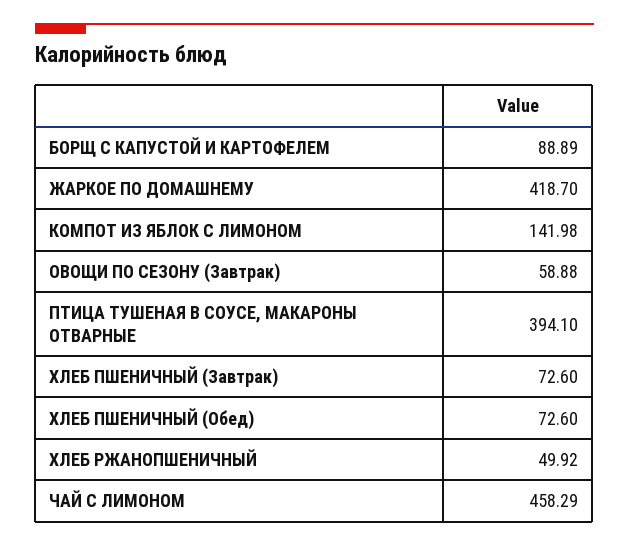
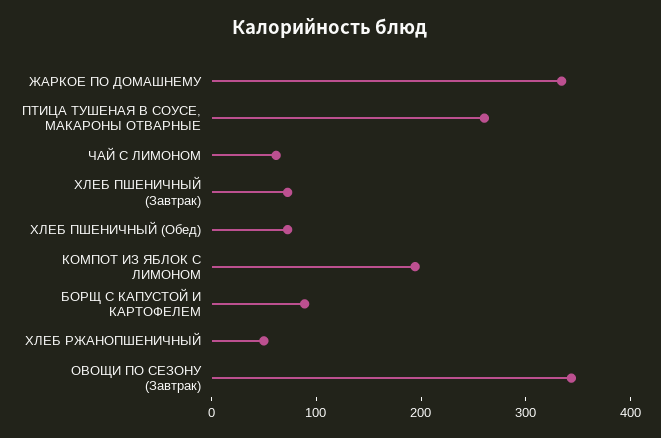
  {
    "БОРЩ С КАПУСТОЙ И КАРТОФЕЛЕМ": 88.89,
-   "ЖАРКОЕ ПО ДОМАШНЕМУ": 418.7,
+   "ЖАРКОЕ ПО ДОМАШНЕМУ": 340,
-   "КОМПОТ ИЗ ЯБЛОК С ЛИМОНОМ": 141.98,
+   "КОМПОТ ИЗ ЯБЛОК С ЛИМОНОМ": 200,
-   "ОВОЩИ ПО СЕЗОНУ (Завтрак)": 58.88,
+   "ОВОЩИ ПО СЕЗОНУ (Завтрак)": 340,
-   "ПТИЦА ТУШЕНАЯ В СОУСЕ, МАКАРОНЫ ОТВАРНЫЕ": 394.1,
+   "ПТИЦА ТУШЕНАЯ В СОУСЕ, МАКАРОНЫ ОТВАРНЫЕ": 260,
    "ХЛЕБ ПШЕНИЧНЫЙ (Завтрак)": 72.6,
    "ХЛЕБ ПШЕНИЧНЫЙ (Обед)": 72.6,
    "ХЛЕБ РЖАНОПШЕНИЧНЫЙ": 49.92,
-   "ЧАЙ С ЛИМОНОМ": 458.29
+   "ЧАЙ С ЛИМОНОМ": 60
  }

